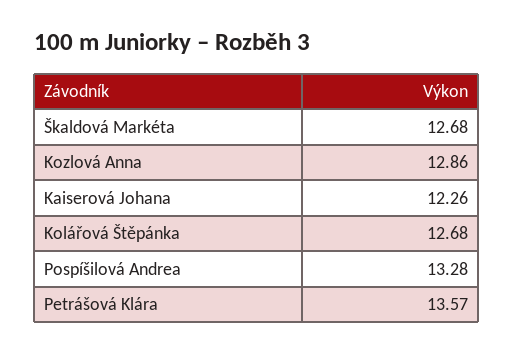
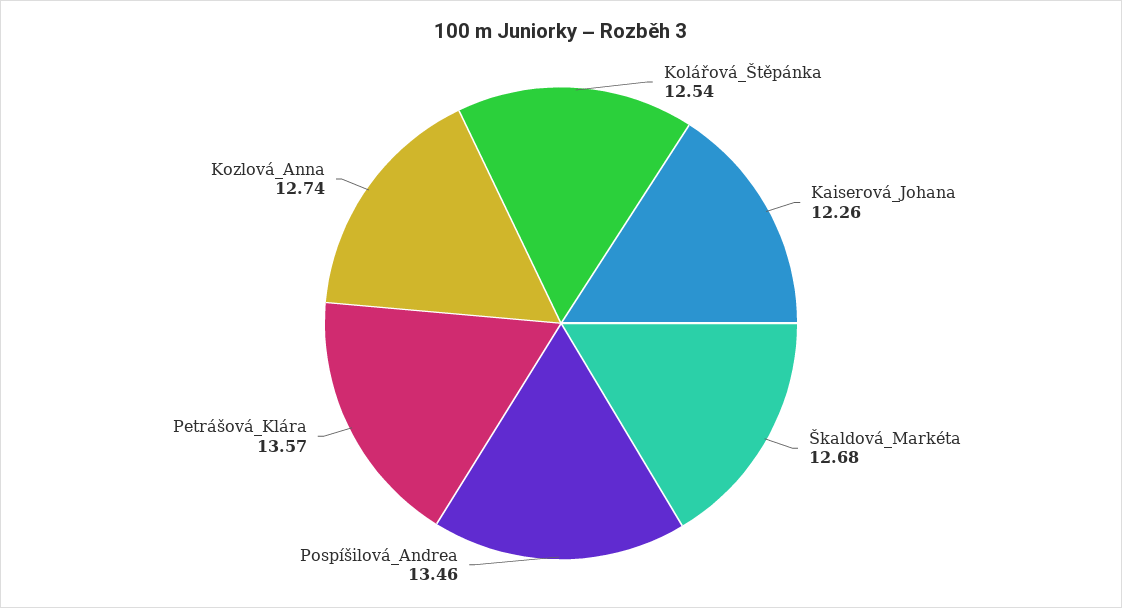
  {
    "Škaldová Markéta": 12.68,
-   "Kozlová Anna": 12.86,
+   "Kozlová Anna": 12.74,
    "Kaiserová Johana": 12.26,
-   "Kolářová Štěpánka": 12.68,
+   "Kolářová Štěpánka": 12.54,
-   "Pospíšilová Andrea": 13.28,
+   "Pospíšilová Andrea": 13.46,
    "Petrášová Klára": 13.57
  }

